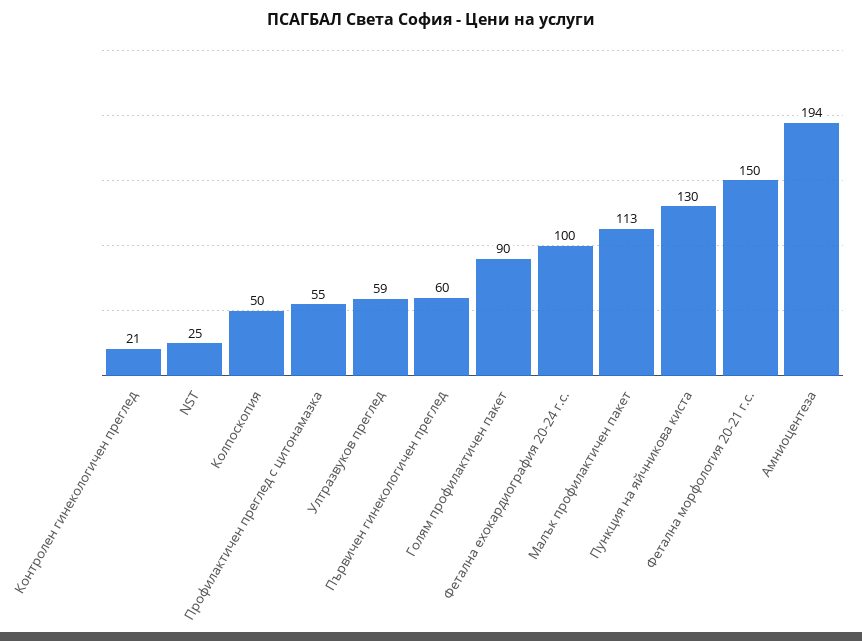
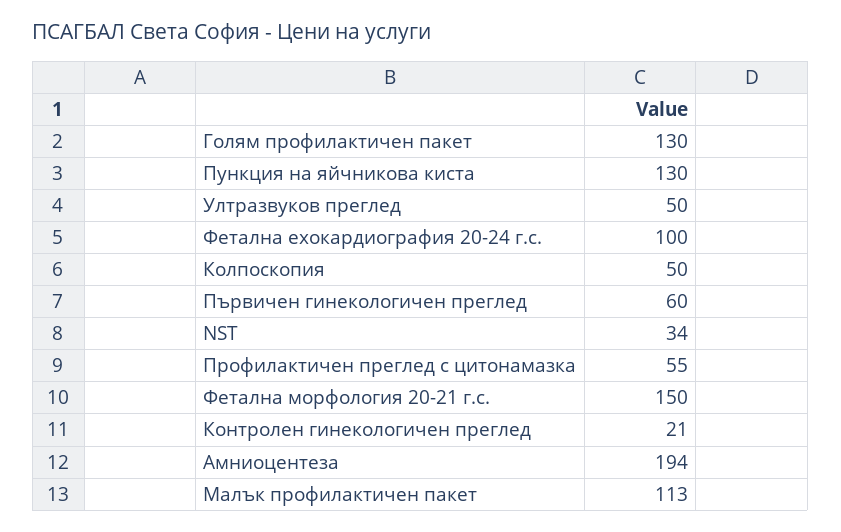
  {
    "Контролен гинекологичен преглед": 21,
-   "NST": 25,
+   "NST": 34,
    "Колпоскопия": 50,
    "Профилактичен преглед с цитонамазка": 55,
-   "Ултразвуков преглед": 59,
+   "Ултразвуков преглед": 50,
    "Първичен гинекологичен преглед": 60,
-   "Голям профилактичен пакет": 90,
+   "Голям профилактичен пакет": 130,
    "Фетална ехокардиография 20-24 г.с.": 100,
    "Малък профилактичен пакет": 113,
    "Пункция на яйчникова киста": 130,
    "Фетална морфология 20-21 г.с.": 150,
    "Амниоцентеза": 194
  }

